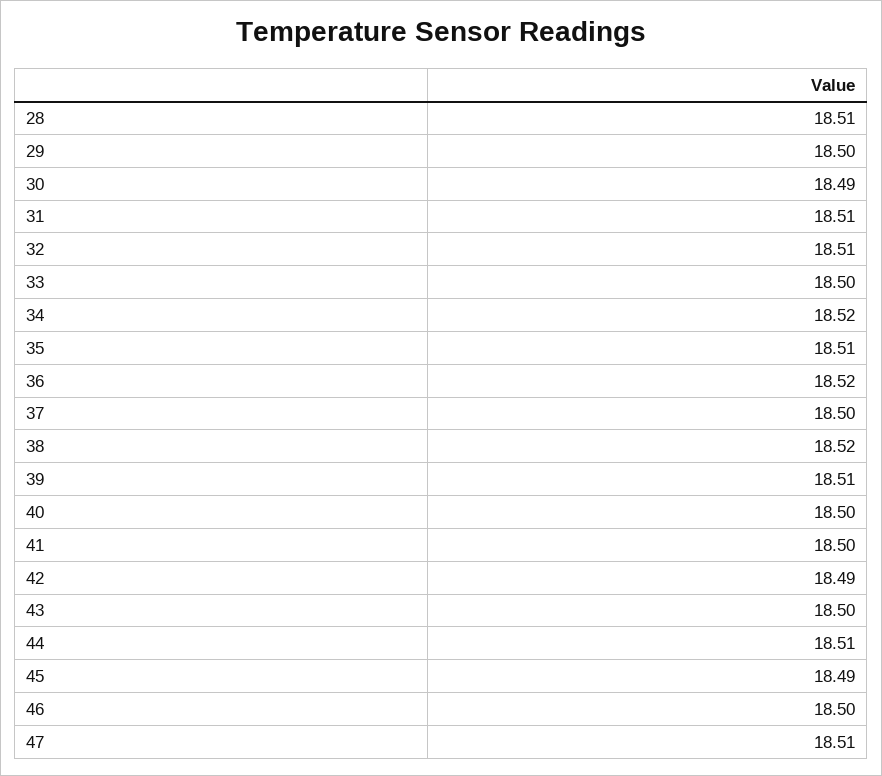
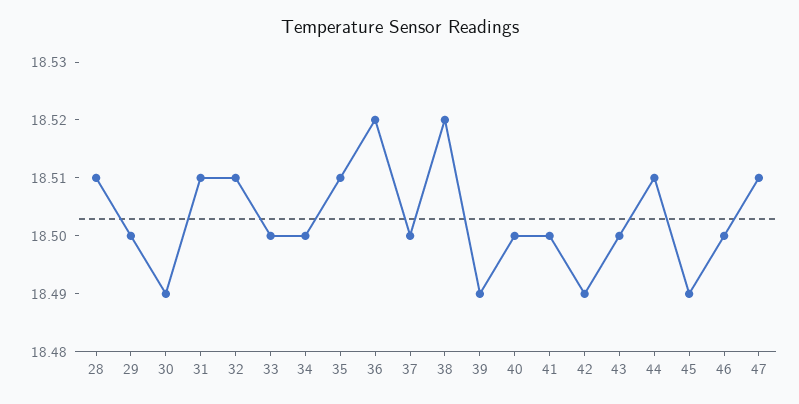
  {
    "28": 18.51,
    "29": 18.5,
    "30": 18.49,
    "31": 18.51,
    "32": 18.51,
    "33": 18.5,
-   "34": 18.52,
+   "34": 18.5,
    "35": 18.51,
    "36": 18.52,
    "37": 18.5,
    "38": 18.52,
-   "39": 18.51,
+   "39": 18.49,
    "40": 18.5,
    "41": 18.5,
    "42": 18.49,
    "43": 18.5,
    "44": 18.51,
    "45": 18.49,
    "46": 18.5,
    "47": 18.51
  }

